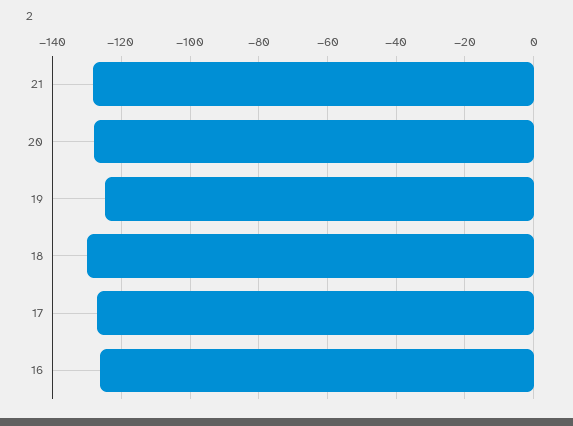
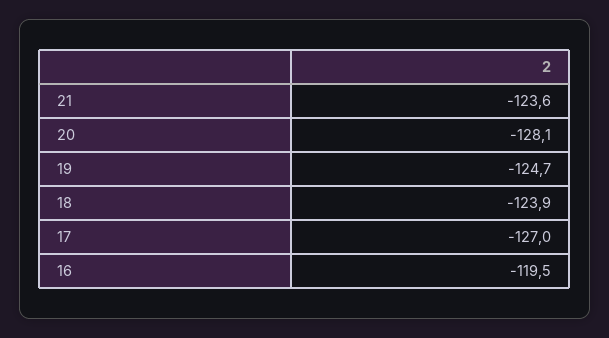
  {
-   "21": -128,
+   "21": -123.6,
    "20": -128.1,
    "19": -124.7,
-   "18": -130,
+   "18": -123.9,
    "17": -127,
-   "16": -126
+   "16": -119.5
  }

